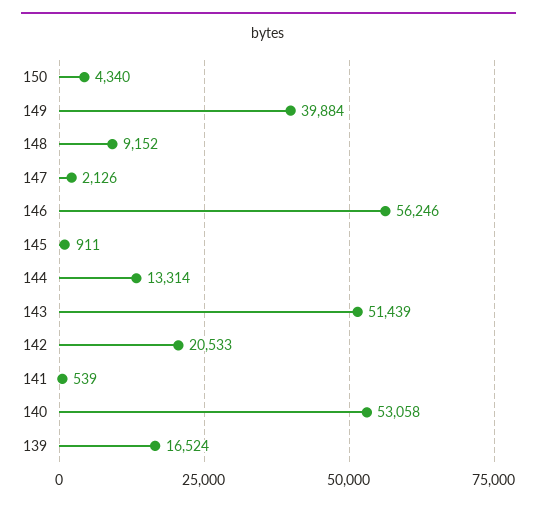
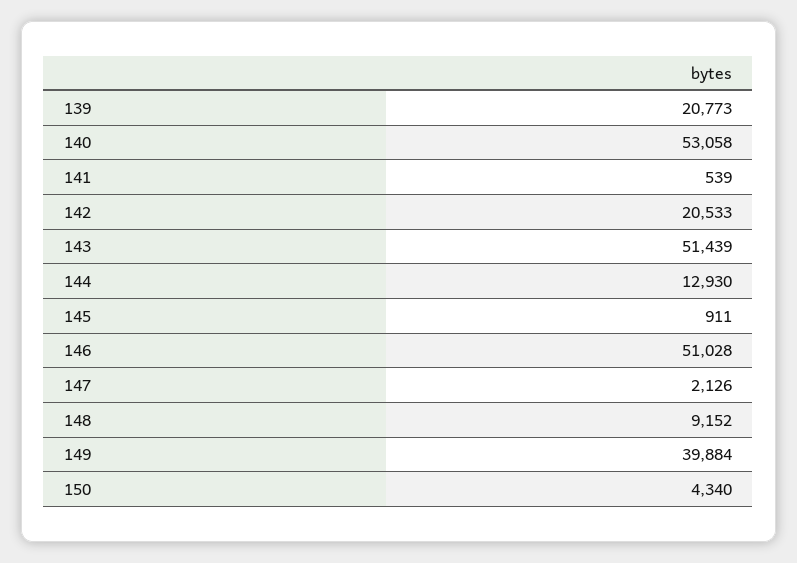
  {
    "150": 4340,
    "149": 39884,
    "148": 9152,
    "147": 2126,
-   "146": 56246,
+   "146": 51028,
    "145": 911,
-   "144": 13314,
+   "144": 12930,
    "143": 51439,
    "142": 20533,
    "141": 539,
    "140": 53058,
-   "139": 16524
+   "139": 20773
  }

